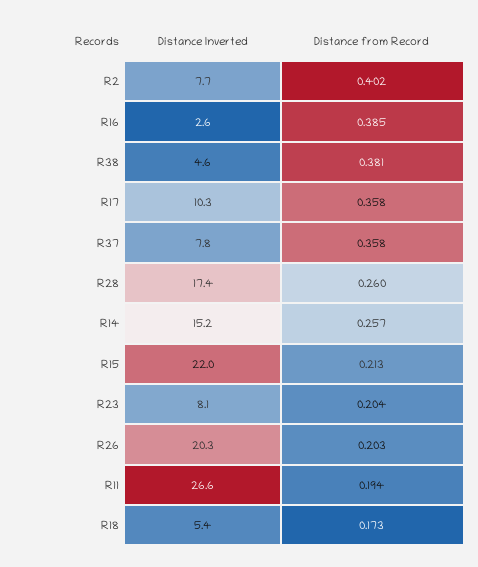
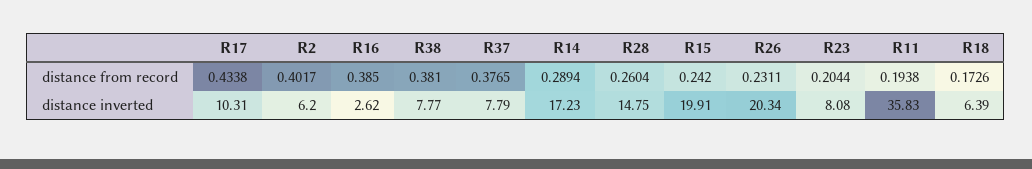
  {
    "Distance Inverted": {
-     "R2": 7.7,
+     "R2": 6.2,
      "R16": 2.62,
-     "R38": 4.6,
+     "R38": 7.77,
      "R17": 10.31,
      "R37": 7.79,
-     "R28": 17.4,
+     "R28": 14.75,
-     "R14": 15.2,
+     "R14": 17.23,
-     "R15": 22,
+     "R15": 19.91,
      "R23": 8.08,
      "R26": 20.34,
-     "R11": 26.6,
+     "R11": 35.83,
-     "R18": 5.4
+     "R18": 6.39
    },
    "Distance from Record": {
      "R2": 0.4017,
      "R16": 0.385,
      "R38": 0.381,
-     "R17": 0.358,
+     "R17": 0.4338,
-     "R37": 0.358,
+     "R37": 0.3765,
      "R28": 0.2604,
-     "R14": 0.257,
+     "R14": 0.2894,
-     "R15": 0.213,
+     "R15": 0.242,
      "R23": 0.2044,
-     "R26": 0.203,
+     "R26": 0.2311,
      "R11": 0.1938,
      "R18": 0.1726
    }
  }

